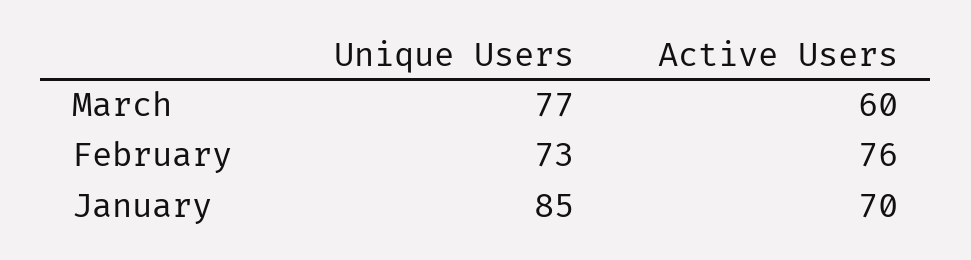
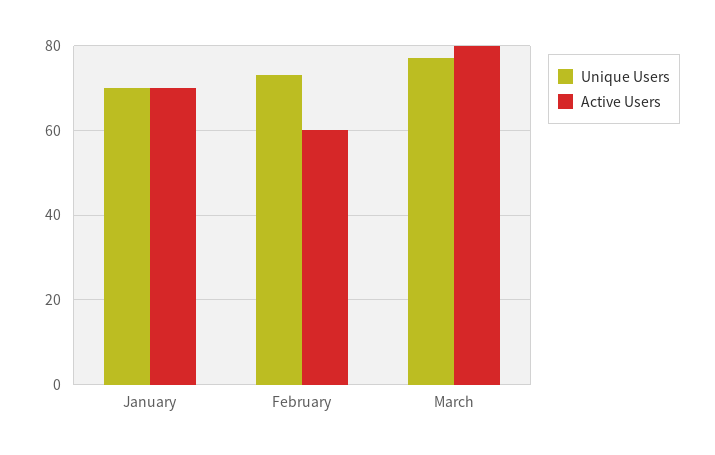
  {
    "Unique Users": {
      "March": 77,
      "February": 73,
-     "January": 85
+     "January": 70
    },
    "Active Users": {
-     "March": 60,
+     "March": 80,
-     "February": 76,
+     "February": 60,
      "January": 70
    }
  }

